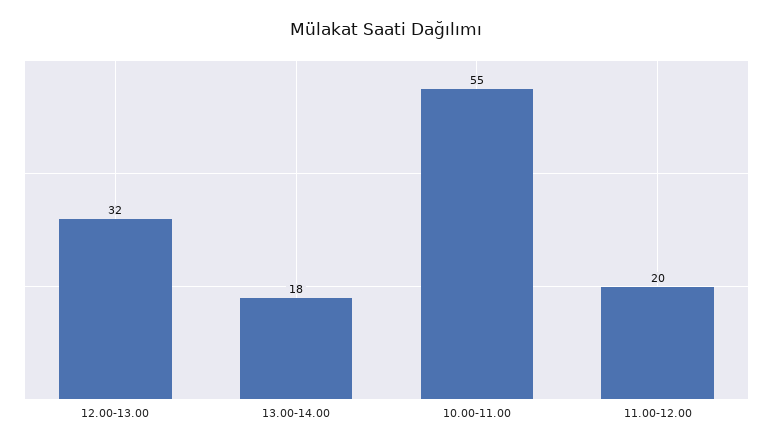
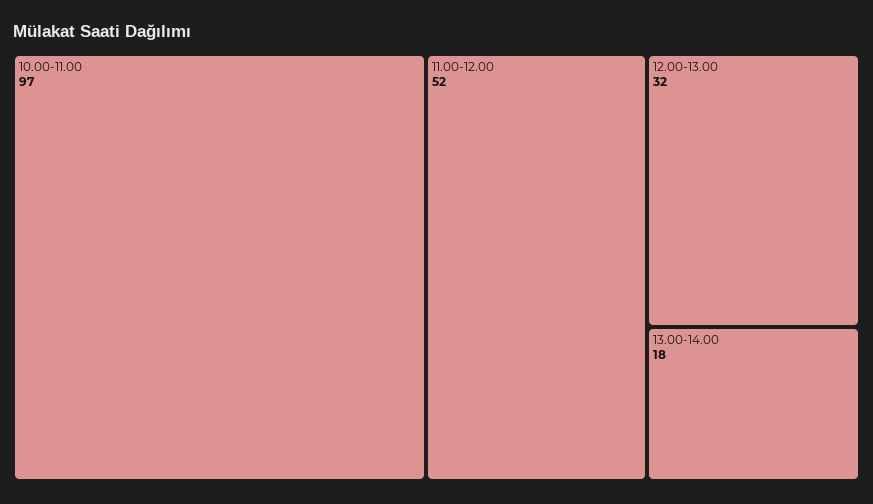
  {
    "12.00-13.00": 32,
    "13.00-14.00": 18,
-   "10.00-11.00": 55,
+   "10.00-11.00": 97,
-   "11.00-12.00": 20
+   "11.00-12.00": 52
  }

